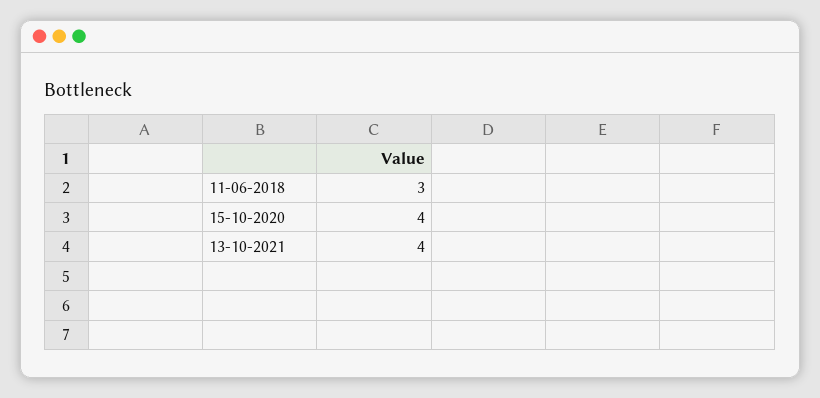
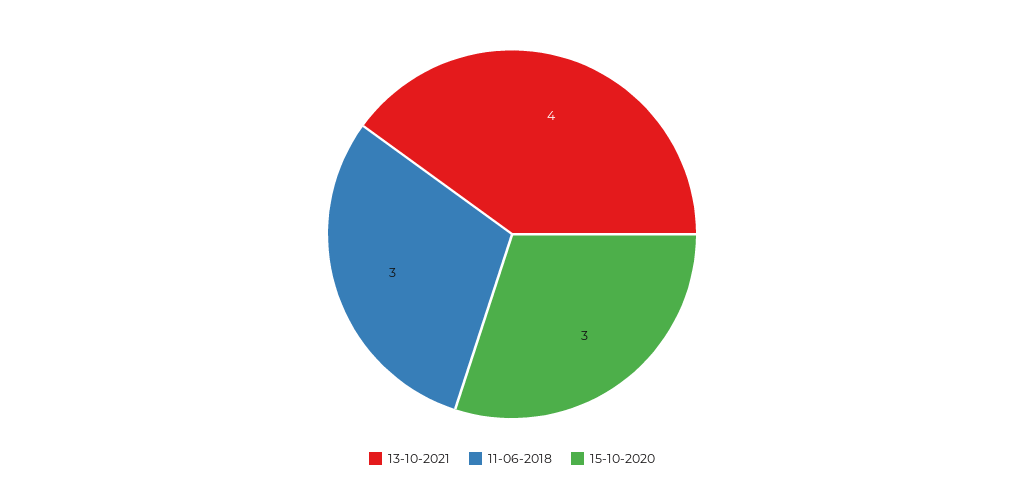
  {
    "11-06-2018": 3,
-   "15-10-2020": 4,
+   "15-10-2020": 3,
    "13-10-2021": 4
  }

